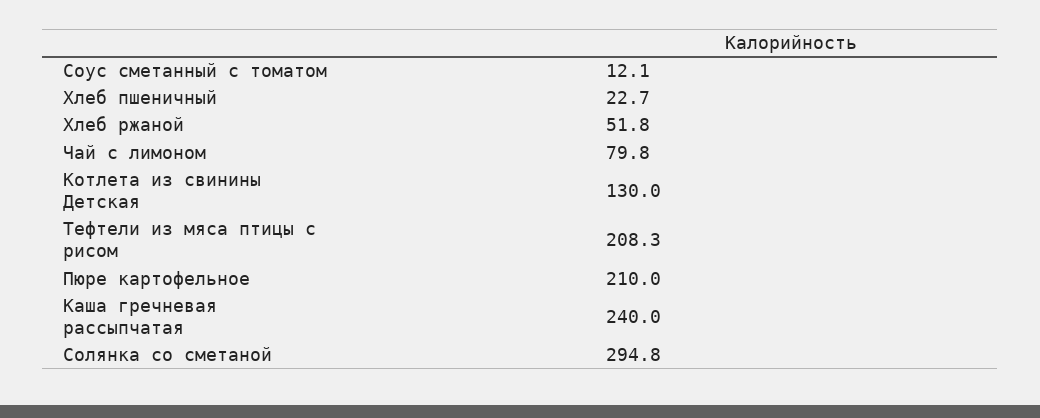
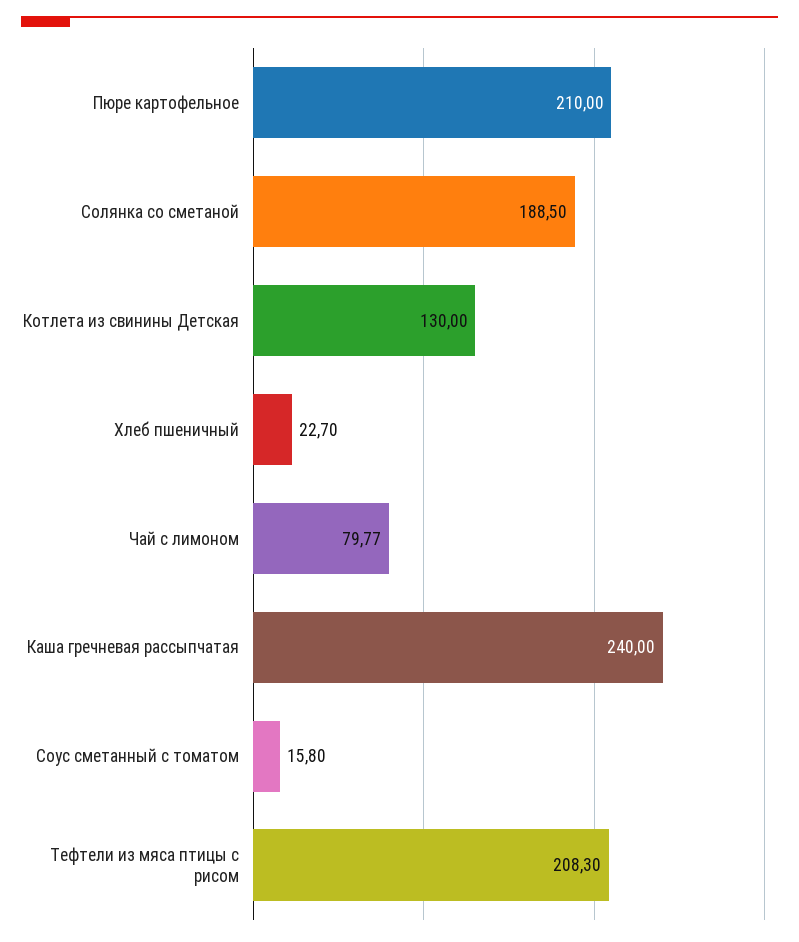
  {
-   "Соус сметанный с томатом": 12.1,
+   "Соус сметанный с томатом": 15.8,
    "Хлеб пшеничный": 22.7,
-   "Хлеб ржаной": 51.8,
-   "Чай с лимоном": 79.8,
+   "Чай с лимоном": 79.77,
    "Котлета из свинины Детская": 130,
    "Тефтели из мяса птицы с рисом": 208.3,
    "Пюре картофельное": 210,
    "Каша гречневая рассыпчатая": 240,
-   "Солянка со сметаной": 294.8
+   "Солянка со сметаной": 188.5
  }

